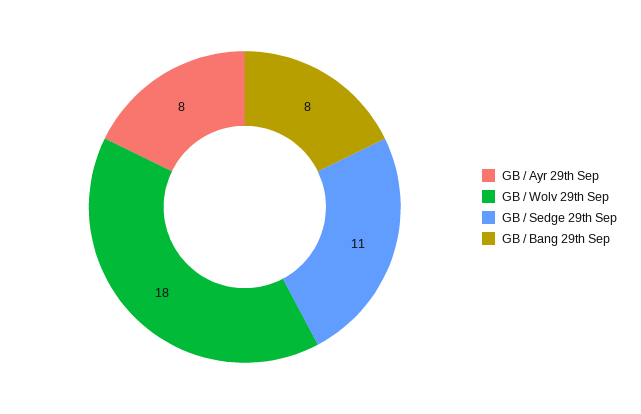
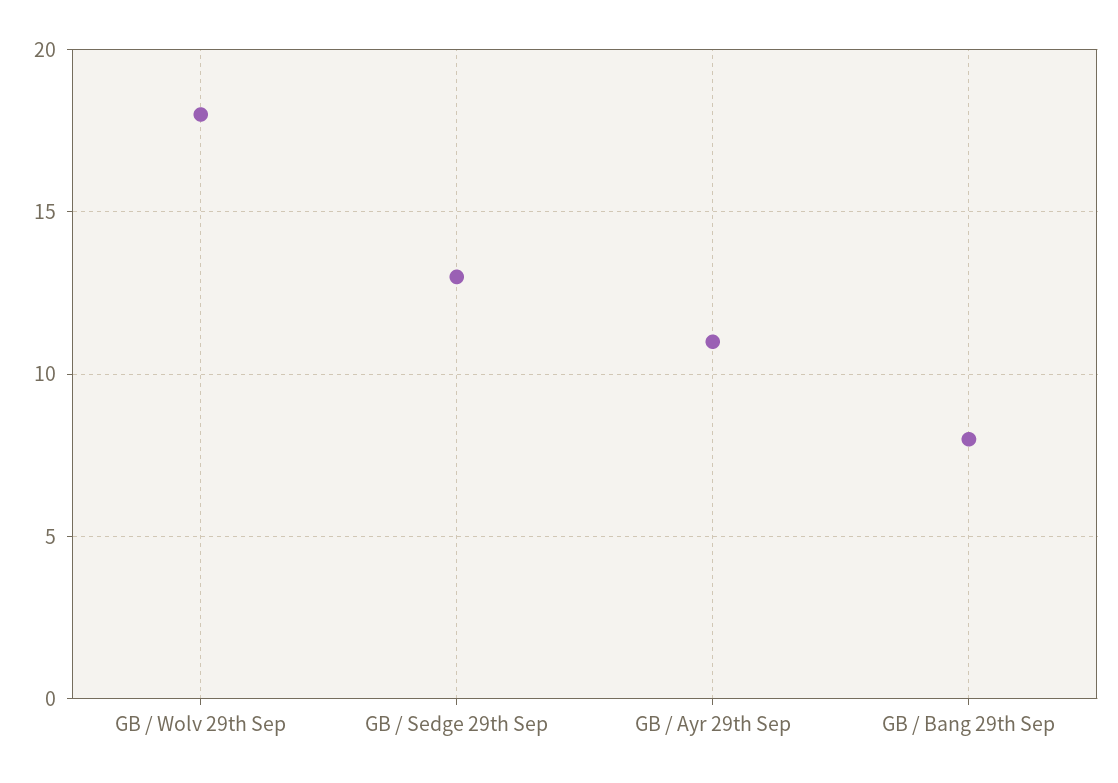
  {
-   "GB / Ayr 29th Sep": 8,
+   "GB / Ayr 29th Sep": 11,
    "GB / Wolv 29th Sep": 18,
-   "GB / Sedge 29th Sep": 11,
+   "GB / Sedge 29th Sep": 13,
    "GB / Bang 29th Sep": 8
  }

